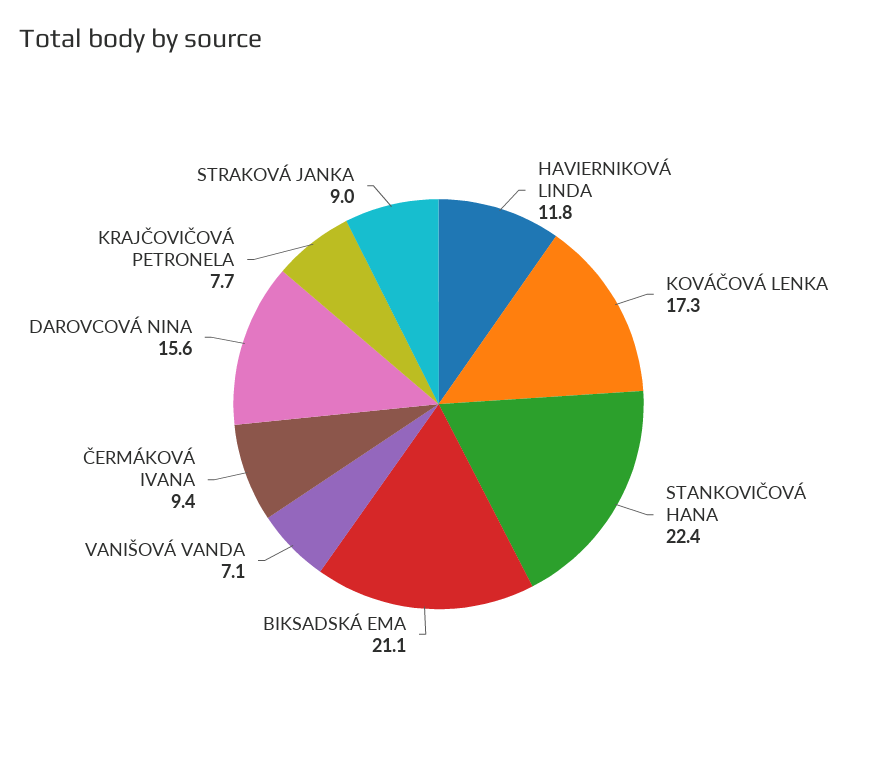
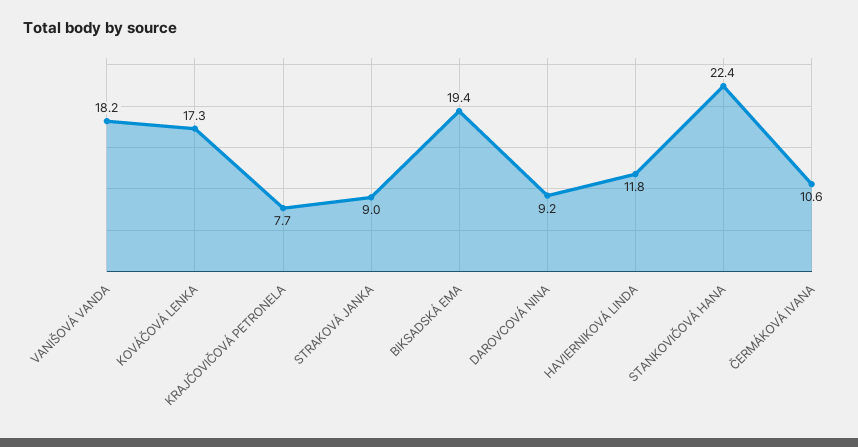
  {
    "HAVIERNIKOVÁ LINDA": 11.8,
    "KOVÁČOVÁ LENKA": 17.3,
    "STANKOVIČOVÁ HANA": 22.4,
-   "BIKSADSKÁ EMA": 21.1,
+   "BIKSADSKÁ EMA": 19.4,
-   "VANIŠOVÁ VANDA": 7.1,
+   "VANIŠOVÁ VANDA": 18.2,
-   "ČERMÁKOVÁ IVANA": 9.4,
+   "ČERMÁKOVÁ IVANA": 10.6,
-   "DAROVCOVÁ NINA": 15.6,
+   "DAROVCOVÁ NINA": 9.2,
    "KRAJČOVIČOVÁ PETRONELA": 7.7,
    "STRAKOVÁ JANKA": 9
  }

